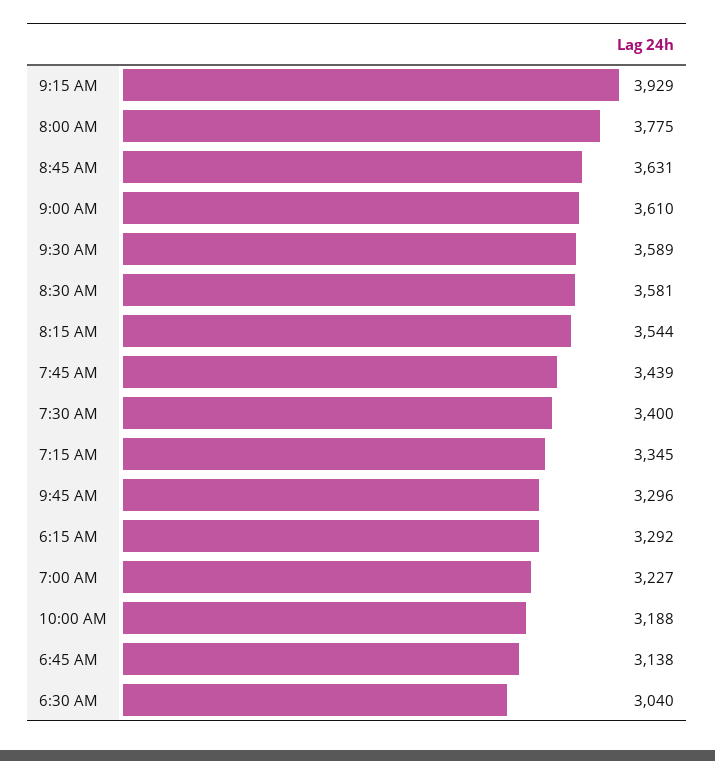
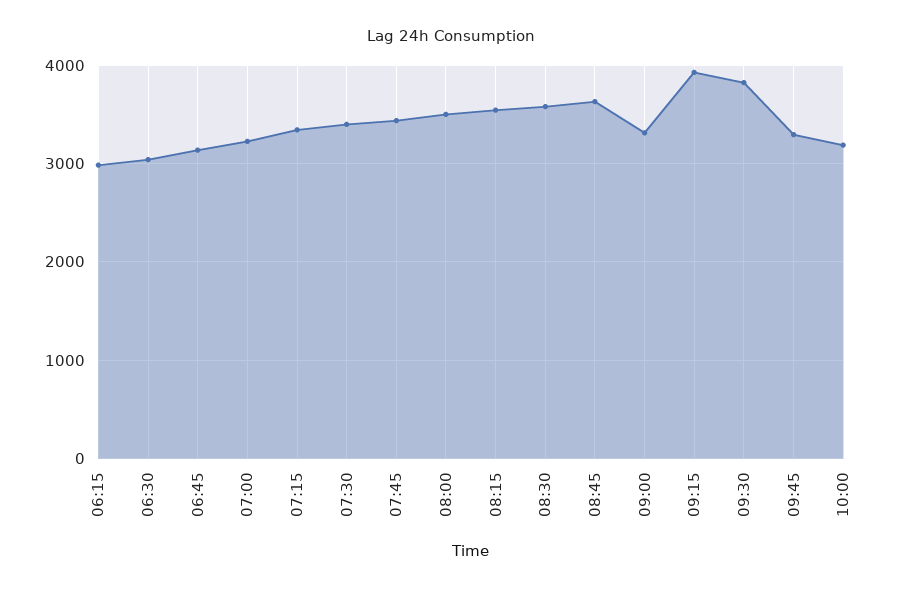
  {
    "9:15 AM": 3929,
-   "8:00 AM": 3775,
+   "8:00 AM": 3500,
    "8:45 AM": 3631,
-   "9:00 AM": 3610,
+   "9:00 AM": 3300,
-   "9:30 AM": 3589,
+   "9:30 AM": 3800,
    "8:30 AM": 3581,
    "8:15 AM": 3544,
    "7:45 AM": 3439,
    "7:30 AM": 3400,
    "7:15 AM": 3345,
    "9:45 AM": 3296,
-   "6:15 AM": 3292,
+   "6:15 AM": 3000,
    "7:00 AM": 3227,
    "10:00 AM": 3188,
    "6:45 AM": 3138,
    "6:30 AM": 3040
  }

